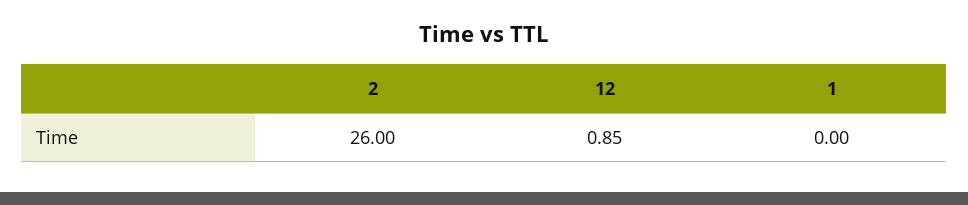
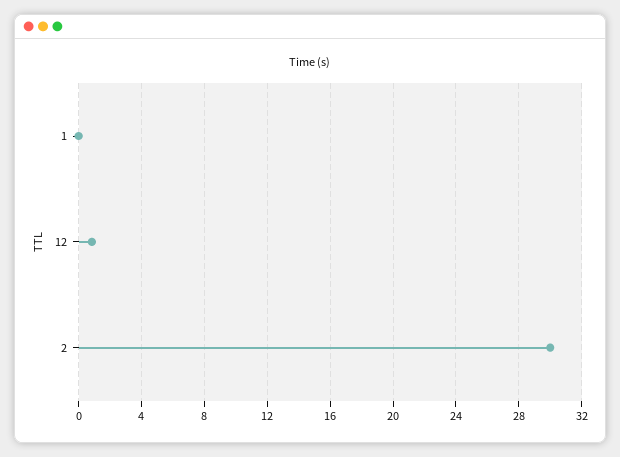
  {
-   "2": 26,
+   "2": 30,
    "12": 0.85,
    "1": 0
  }

